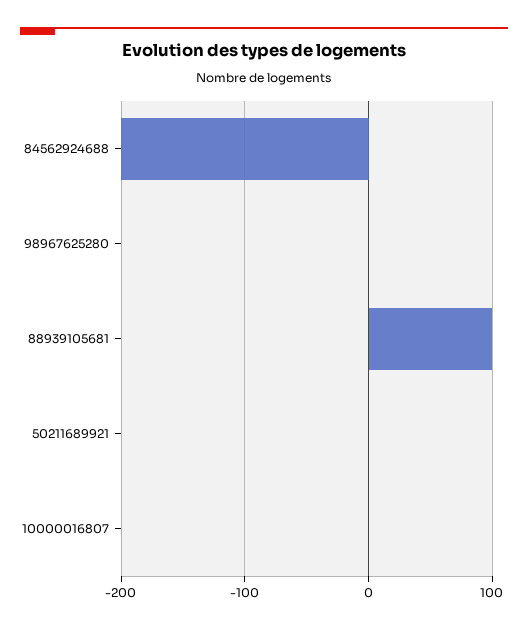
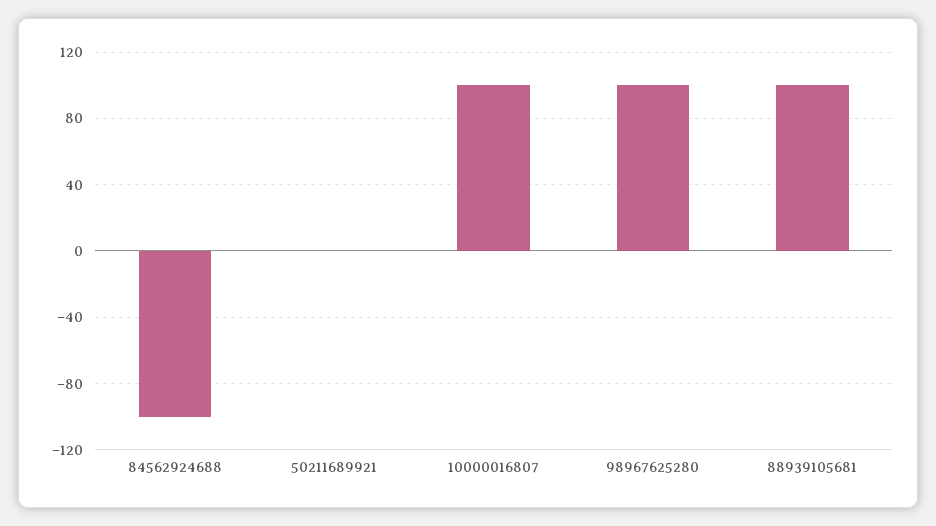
  {
-   "84562924688": -200,
+   "84562924688": -100,
-   "98967625280": 0,
+   "98967625280": 100,
    "88939105681": 100,
    "50211689921": 0,
-   "10000016807": 0
+   "10000016807": 100
  }

